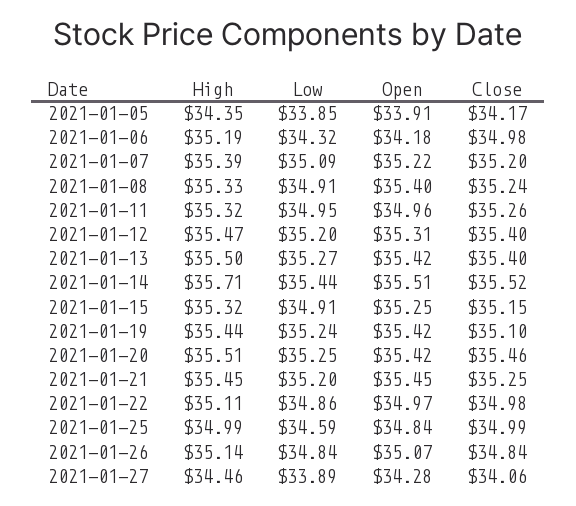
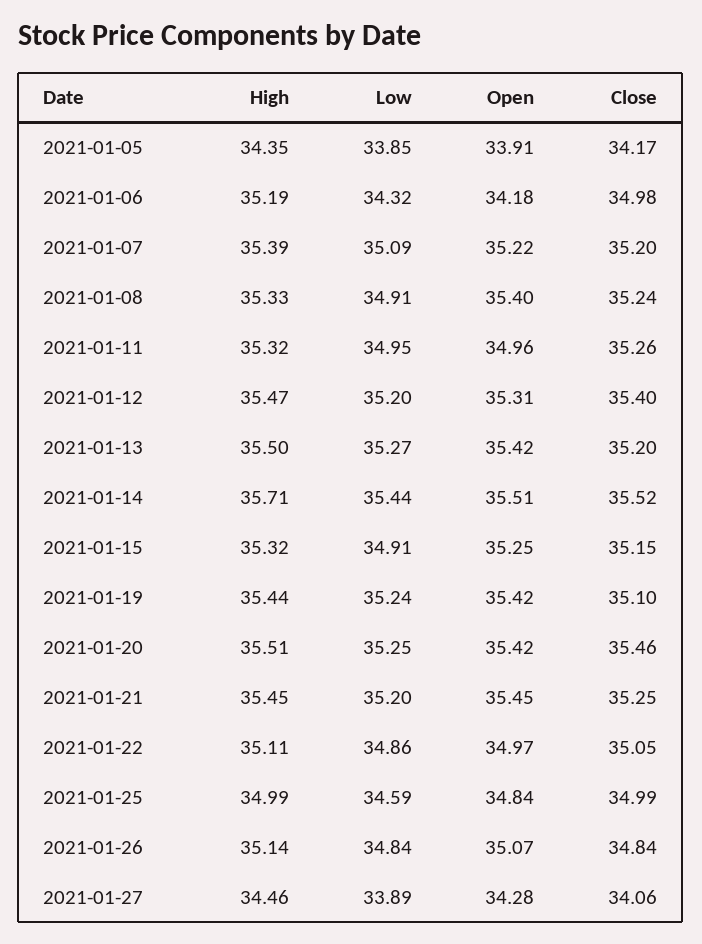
  {
    "High": {
      "2021-01-05": 34.35,
      "2021-01-06": 35.19,
      "2021-01-07": 35.39,
      "2021-01-08": 35.33,
      "2021-01-11": 35.32,
      "2021-01-12": 35.47,
      "2021-01-13": 35.5,
      "2021-01-14": 35.71,
      "2021-01-15": 35.32,
      "2021-01-19": 35.44,
      "2021-01-20": 35.51,
      "2021-01-21": 35.45,
      "2021-01-22": 35.11,
      "2021-01-25": 34.99,
      "2021-01-26": 35.14,
      "2021-01-27": 34.46
    },
    "Low": {
      "2021-01-05": 33.85,
      "2021-01-06": 34.32,
      "2021-01-07": 35.09,
      "2021-01-08": 34.91,
      "2021-01-11": 34.95,
      "2021-01-12": 35.2,
      "2021-01-13": 35.27,
      "2021-01-14": 35.44,
      "2021-01-15": 34.91,
      "2021-01-19": 35.24,
      "2021-01-20": 35.25,
      "2021-01-21": 35.2,
      "2021-01-22": 34.86,
      "2021-01-25": 34.59,
      "2021-01-26": 34.84,
      "2021-01-27": 33.89
    },
    "Open": {
      "2021-01-05": 33.91,
      "2021-01-06": 34.18,
      "2021-01-07": 35.22,
      "2021-01-08": 35.4,
      "2021-01-11": 34.96,
      "2021-01-12": 35.31,
      "2021-01-13": 35.42,
      "2021-01-14": 35.51,
      "2021-01-15": 35.25,
      "2021-01-19": 35.42,
      "2021-01-20": 35.42,
      "2021-01-21": 35.45,
      "2021-01-22": 34.97,
      "2021-01-25": 34.84,
      "2021-01-26": 35.07,
      "2021-01-27": 34.28
    },
    "Close": {
      "2021-01-05": 34.17,
      "2021-01-06": 34.98,
      "2021-01-07": 35.2,
      "2021-01-08": 35.24,
      "2021-01-11": 35.26,
      "2021-01-12": 35.4,
-     "2021-01-13": 35.4,
+     "2021-01-13": 35.2,
      "2021-01-14": 35.52,
      "2021-01-15": 35.15,
      "2021-01-19": 35.1,
      "2021-01-20": 35.46,
      "2021-01-21": 35.25,
-     "2021-01-22": 34.98,
+     "2021-01-22": 35.05,
      "2021-01-25": 34.99,
      "2021-01-26": 34.84,
      "2021-01-27": 34.06
    }
  }

